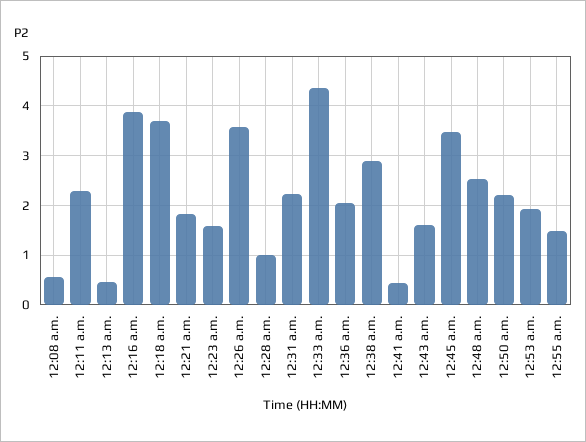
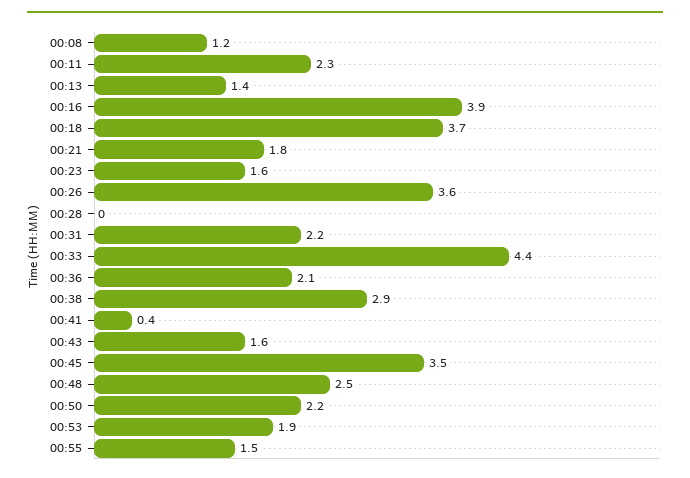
  {
-   "12:08 a.m.": 0.6,
+   "12:08 a.m.": 1.2,
    "12:11 a.m.": 2.3,
-   "12:13 a.m.": 0.4,
+   "12:13 a.m.": 1.4,
    "12:16 a.m.": 3.9,
    "12:18 a.m.": 3.7,
    "12:21 a.m.": 1.8,
    "12:23 a.m.": 1.6,
    "12:26 a.m.": 3.6,
-   "12:28 a.m.": 1,
+   "12:28 a.m.": 0,
    "12:31 a.m.": 2.2,
    "12:33 a.m.": 4.4,
    "12:36 a.m.": 2.1,
    "12:38 a.m.": 2.9,
    "12:41 a.m.": 0.4,
    "12:43 a.m.": 1.6,
    "12:45 a.m.": 3.5,
    "12:48 a.m.": 2.5,
    "12:50 a.m.": 2.2,
    "12:53 a.m.": 1.9,
    "12:55 a.m.": 1.5
  }

